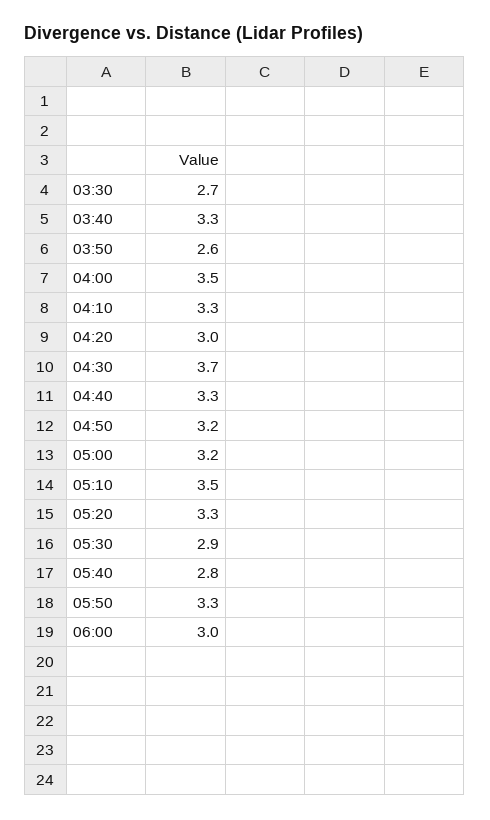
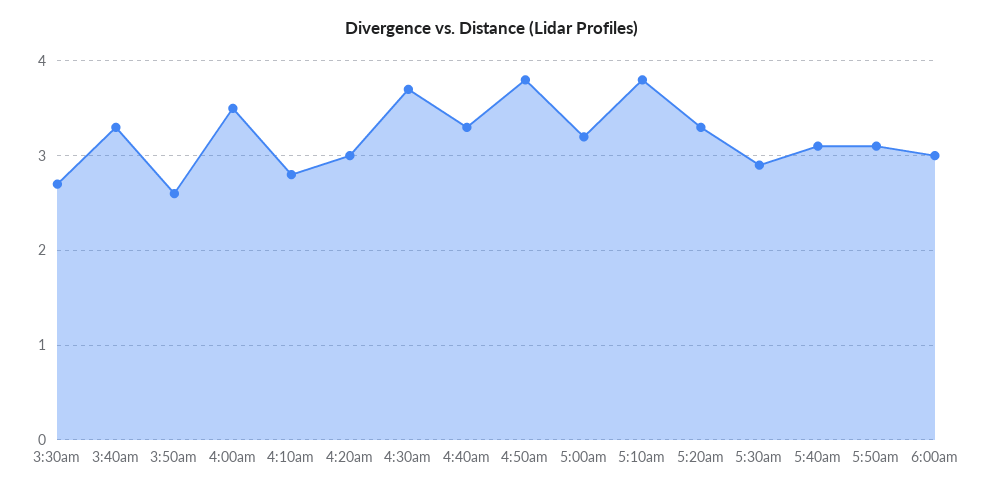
  {
    "03:30": 2.7,
    "03:40": 3.3,
    "03:50": 2.6,
    "04:00": 3.5,
-   "04:10": 3.3,
+   "04:10": 2.8,
    "04:20": 3,
    "04:30": 3.7,
    "04:40": 3.3,
-   "04:50": 3.2,
+   "04:50": 3.8,
    "05:00": 3.2,
-   "05:10": 3.5,
+   "05:10": 3.8,
    "05:20": 3.3,
    "05:30": 2.9,
-   "05:40": 2.8,
+   "05:40": 3.1,
-   "05:50": 3.3,
+   "05:50": 3.1,
    "06:00": 3
  }

